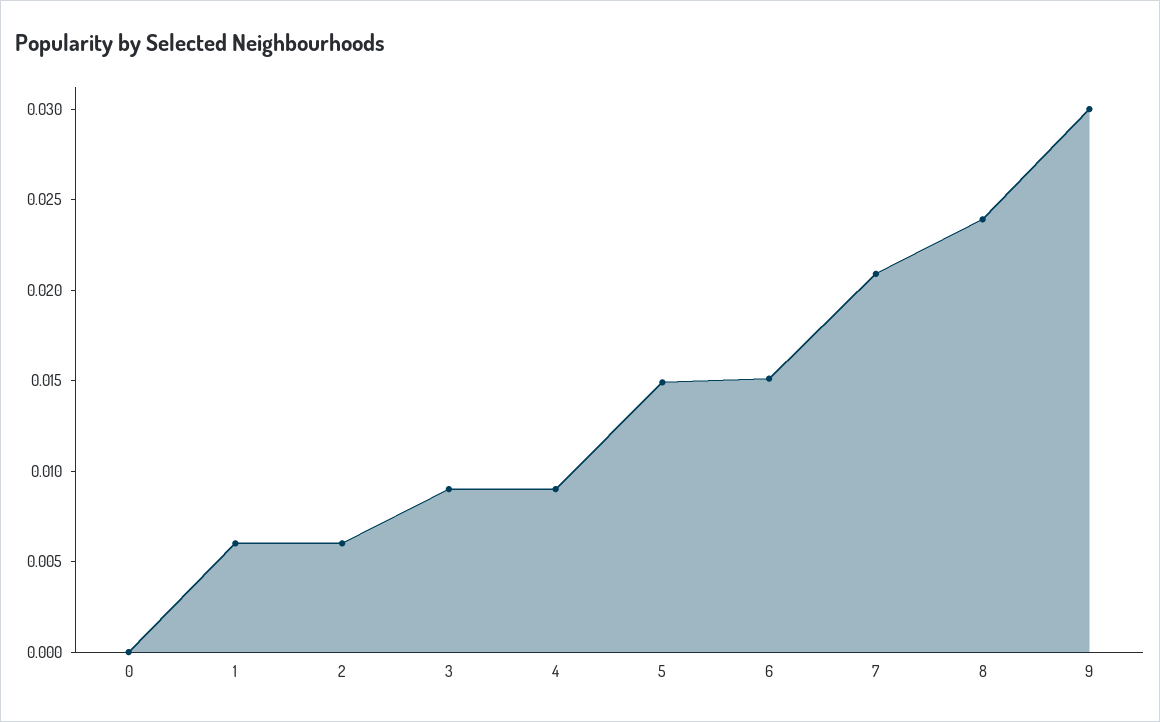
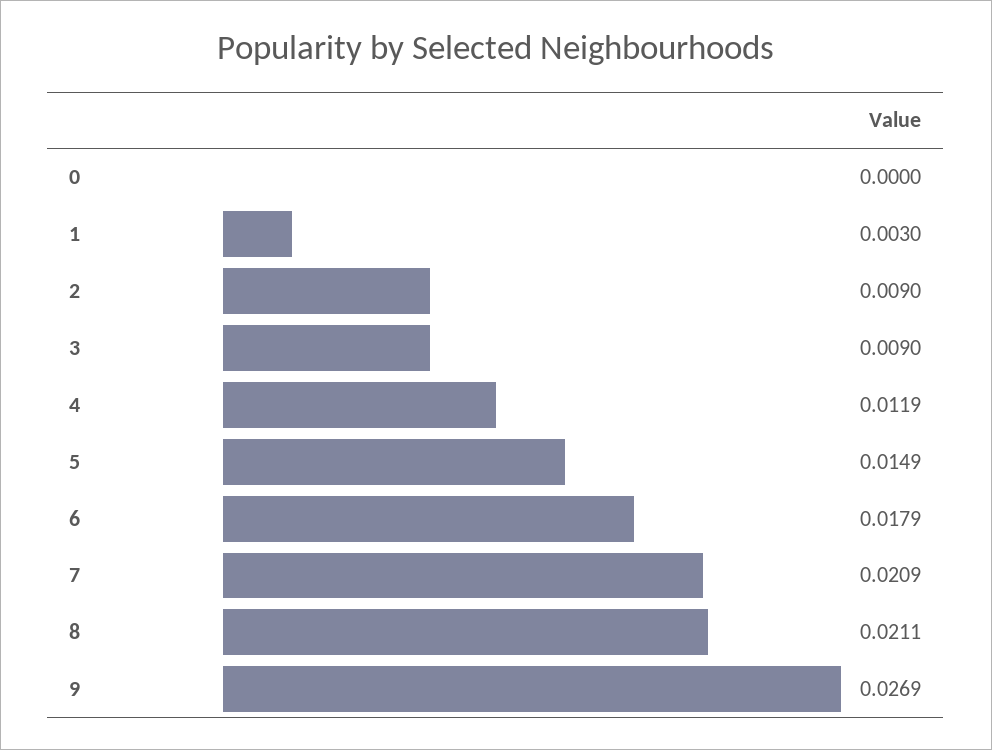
  {
    "0": 0,
-   "1": 0.006,
+   "1": 0.003,
-   "2": 0.006,
+   "2": 0.009,
    "3": 0.009,
-   "4": 0.009,
+   "4": 0.0119,
    "5": 0.0149,
-   "6": 0.015,
+   "6": 0.0179,
    "7": 0.0209,
-   "8": 0.024,
+   "8": 0.0211,
-   "9": 0.03
+   "9": 0.0269
  }

